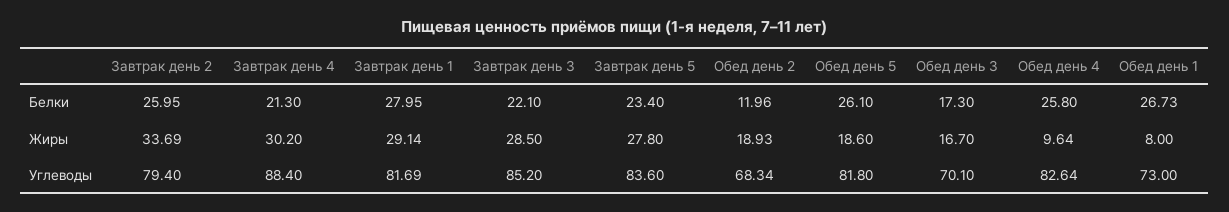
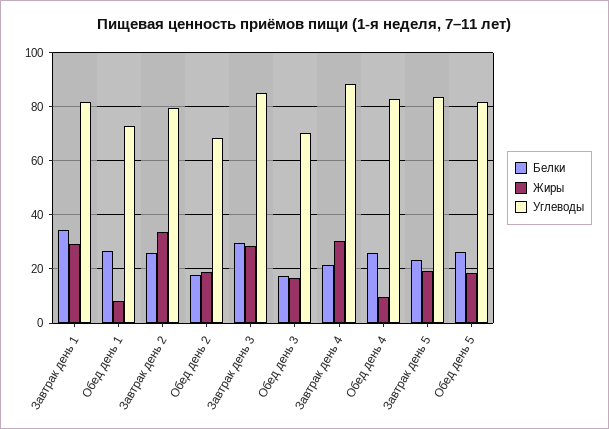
  {
    "Белки": {
      "Завтрак день 2": 25.95,
      "Завтрак день 4": 21.3,
-     "Завтрак день 1": 27.95,
+     "Завтрак день 1": 35,
-     "Завтрак день 3": 22.1,
+     "Завтрак день 3": 30,
      "Завтрак день 5": 23.4,
-     "Обед день 2": 11.96,
+     "Обед день 2": 17.5,
      "Обед день 5": 26.1,
      "Обед день 3": 17.3,
      "Обед день 4": 25.8,
      "Обед день 1": 26.73
    },
    "Жиры": {
      "Завтрак день 2": 33.69,
      "Завтрак день 4": 30.2,
      "Завтрак день 1": 29.14,
      "Завтрак день 3": 28.5,
-     "Завтрак день 5": 27.8,
+     "Завтрак день 5": 20,
      "Обед день 2": 18.93,
      "Обед день 5": 18.6,
      "Обед день 3": 16.7,
      "Обед день 4": 9.64,
      "Обед день 1": 8
    },
    "Углеводы": {
      "Завтрак день 2": 79.4,
      "Завтрак день 4": 88.4,
      "Завтрак день 1": 81.69,
      "Завтрак день 3": 85.2,
      "Завтрак день 5": 83.6,
      "Обед день 2": 68.34,
      "Обед день 5": 81.8,
      "Обед день 3": 70.1,
      "Обед день 4": 82.64,
      "Обед день 1": 73
    }
  }

